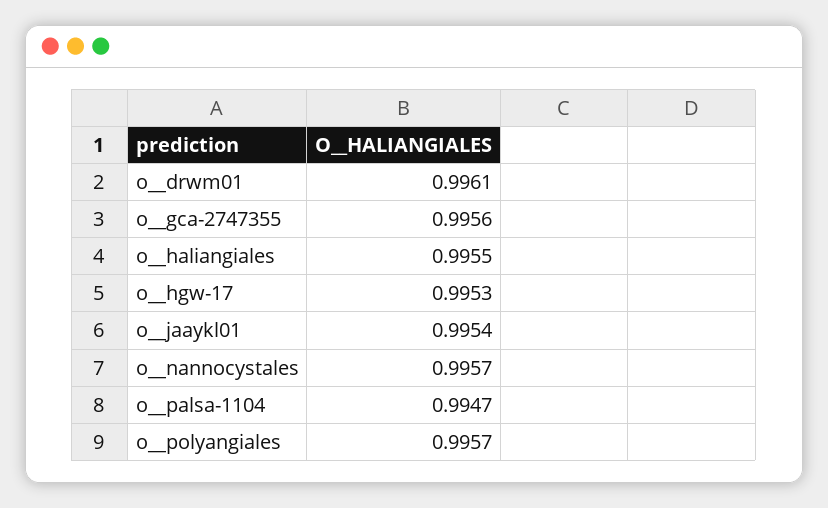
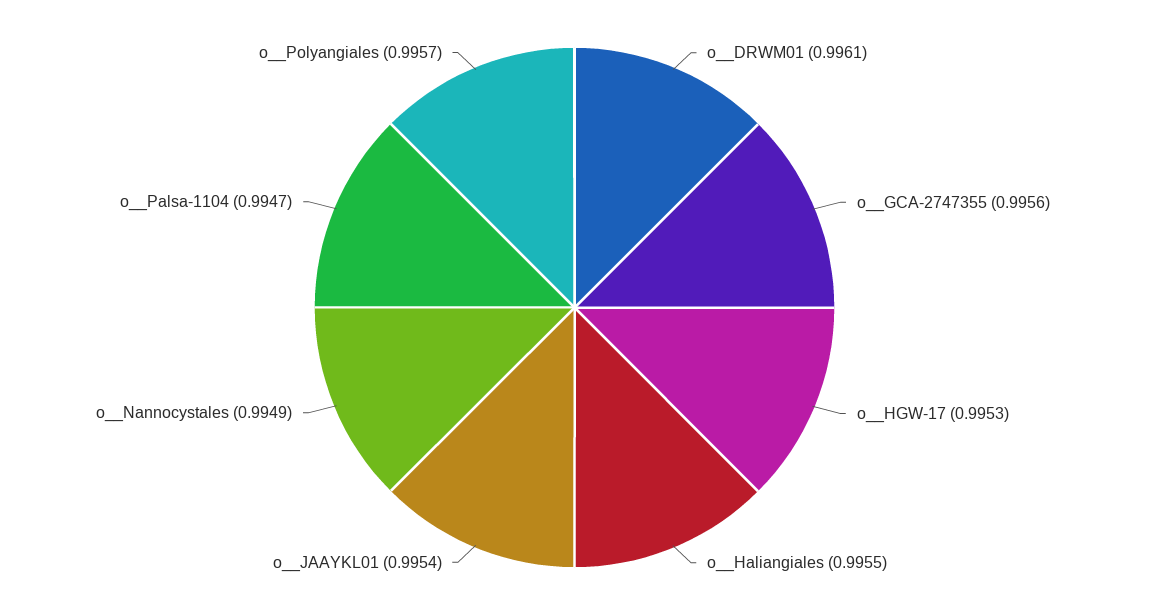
  {
    "o__drwm01": 0.9961,
    "o__gca-2747355": 0.9956,
    "o__haliangiales": 0.9955,
    "o__hgw-17": 0.9953,
    "o__jaaykl01": 0.9954,
-   "o__nannocystales": 0.9957,
+   "o__nannocystales": 0.9949,
    "o__palsa-1104": 0.9947,
    "o__polyangiales": 0.9957
  }

